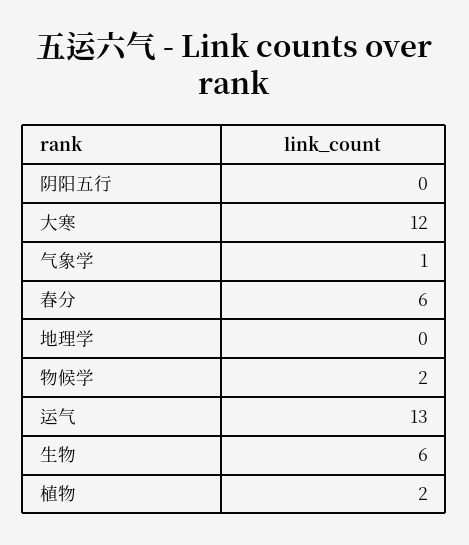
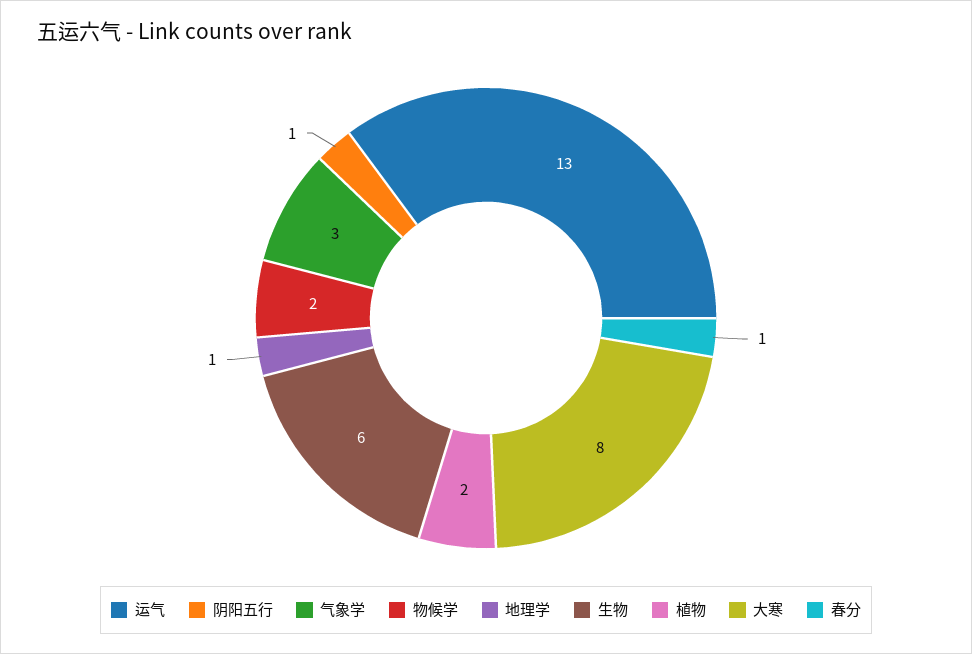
  {
-   "阴阳五行": 0,
+   "阴阳五行": 1,
-   "大寒": 12,
+   "大寒": 8,
-   "气象学": 1,
+   "气象学": 3,
-   "春分": 6,
+   "春分": 1,
-   "地理学": 0,
+   "地理学": 1,
    "物候学": 2,
    "运气": 13,
    "生物": 6,
    "植物": 2
  }

